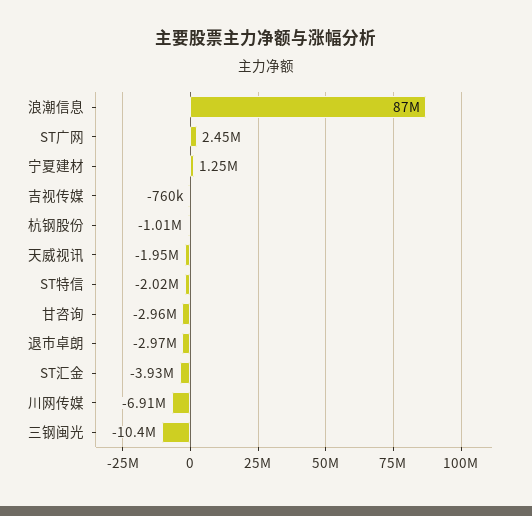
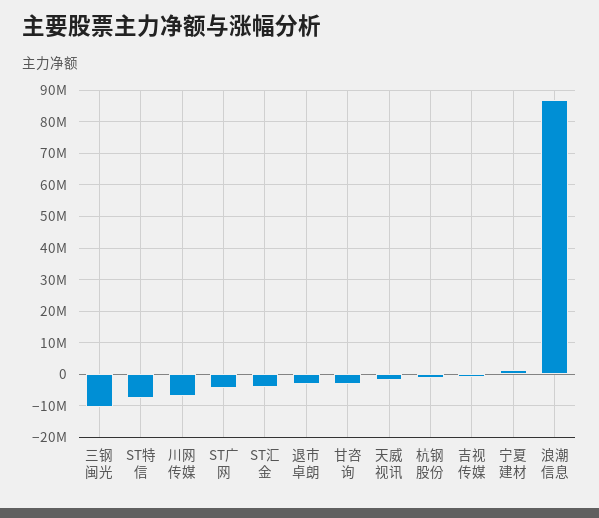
  {
    "浪潮信息": 87000000,
-   "ST广网": 2450000,
+   "ST广网": -4000000,
    "宁夏建材": 1250000,
    "吉视传媒": -760000,
    "杭钢股份": -1010000,
    "天威视讯": -1950000,
-   "ST特信": -2020000,
+   "ST特信": -8000000,
    "甘咨询": -2960000,
    "退市卓朗": -2970000,
    "ST汇金": -3930000,
    "川网传媒": -6910000,
    "三钢闽光": -10400000
  }

